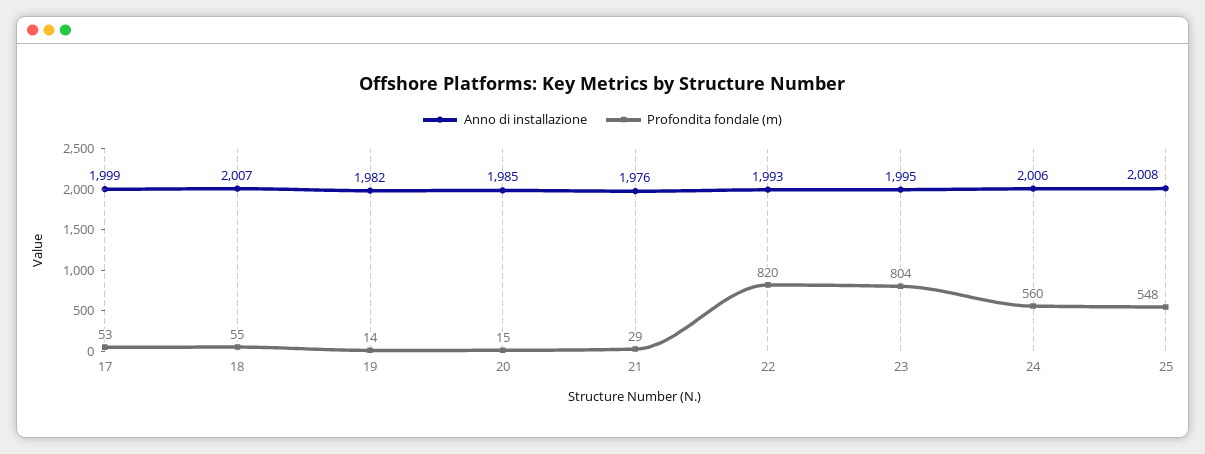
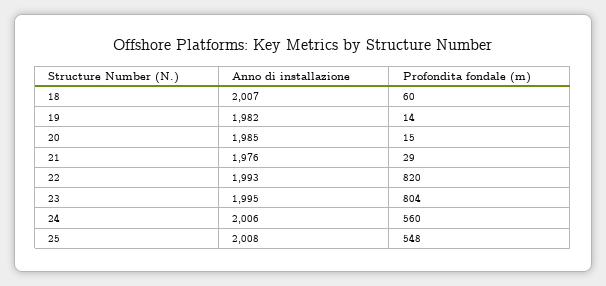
  {
    "Anno di installazione": {
-     "17": 1999,
      "18": 2007,
      "19": 1982,
      "20": 1985,
      "21": 1976,
      "22": 1993,
      "23": 1995,
      "24": 2006,
      "25": 2008
    },
    "Profondita fondale (m)": {
-     "17": 53,
-     "18": 55,
+     "18": 60,
      "19": 14,
      "20": 15,
      "21": 29,
      "22": 820,
      "23": 804,
      "24": 560,
      "25": 548
    }
  }

